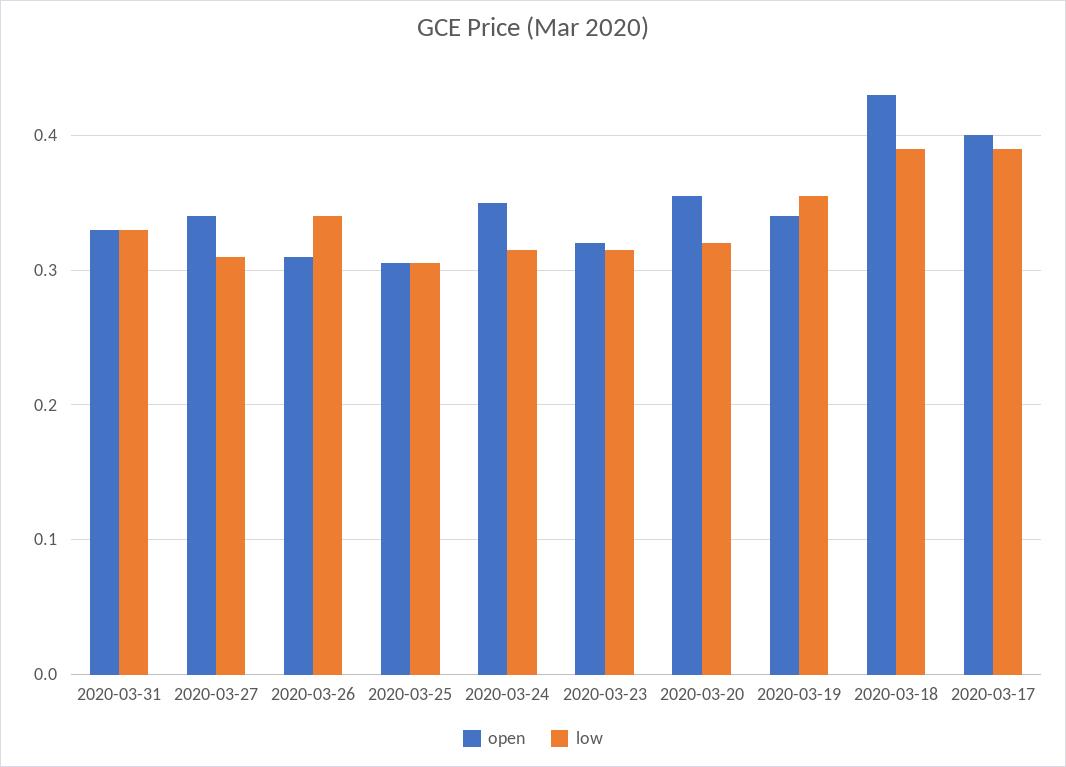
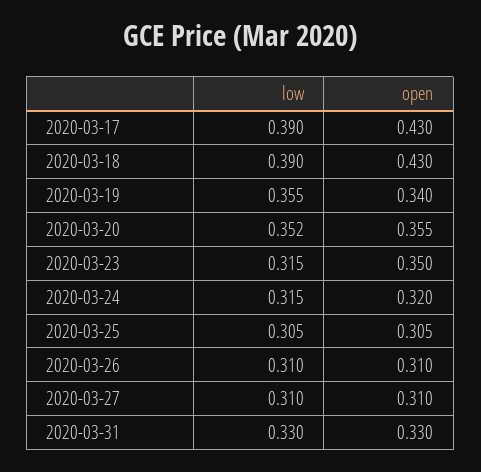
  {
    "open": {
      "2020-03-31": 0.33,
-     "2020-03-27": 0.34,
+     "2020-03-27": 0.31,
      "2020-03-26": 0.31,
      "2020-03-25": 0.305,
-     "2020-03-24": 0.35,
+     "2020-03-24": 0.32,
-     "2020-03-23": 0.32,
+     "2020-03-23": 0.35,
      "2020-03-20": 0.355,
      "2020-03-19": 0.34,
      "2020-03-18": 0.43,
-     "2020-03-17": 0.4
+     "2020-03-17": 0.43
    },
    "low": {
      "2020-03-31": 0.33,
      "2020-03-27": 0.31,
-     "2020-03-26": 0.34,
+     "2020-03-26": 0.31,
      "2020-03-25": 0.305,
      "2020-03-24": 0.315,
      "2020-03-23": 0.315,
-     "2020-03-20": 0.32,
+     "2020-03-20": 0.352,
      "2020-03-19": 0.355,
      "2020-03-18": 0.39,
      "2020-03-17": 0.39
    }
  }

